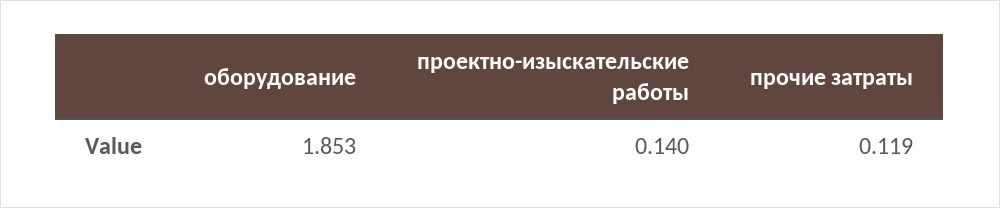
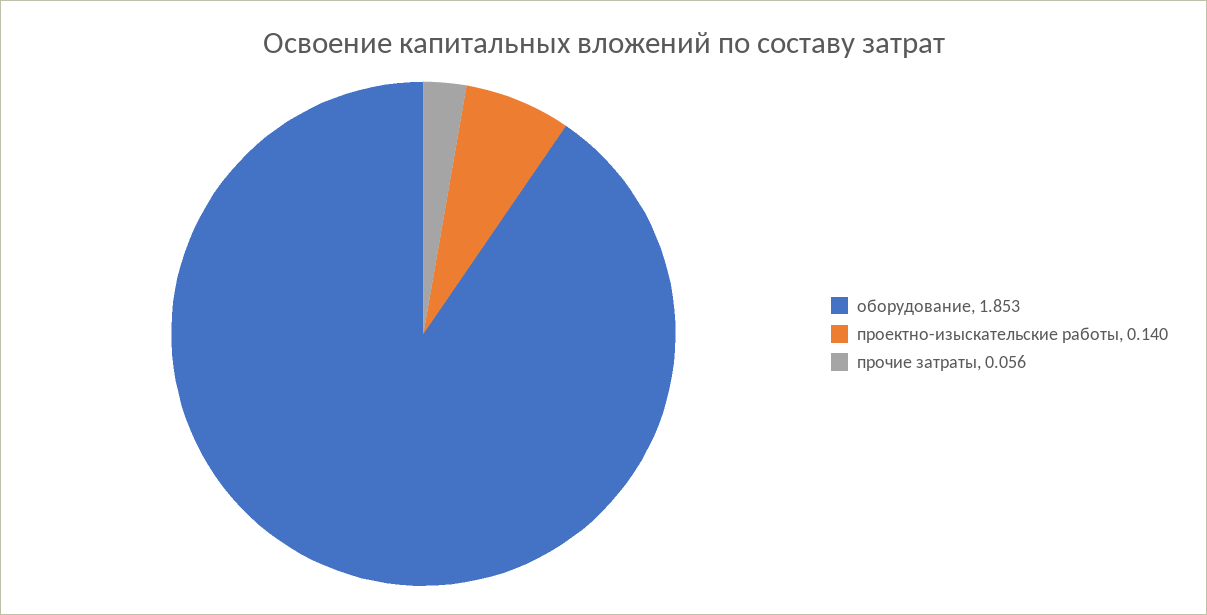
  {
    "оборудование": 1.853,
    "проектно-изыскательские работы": 0.14,
-   "прочие затраты": 0.119
+   "прочие затраты": 0.056
  }

